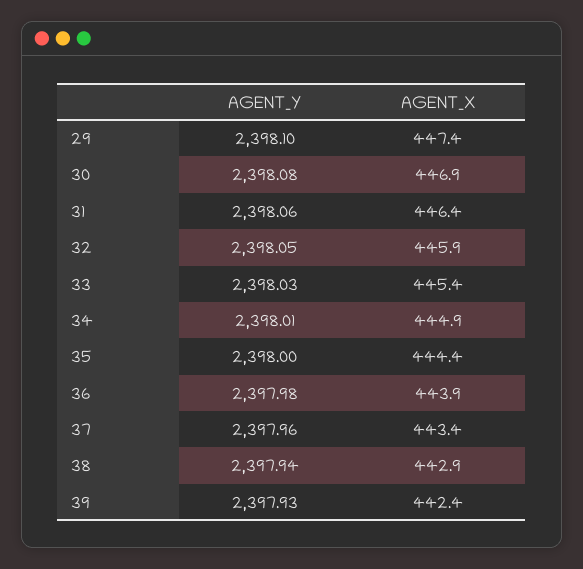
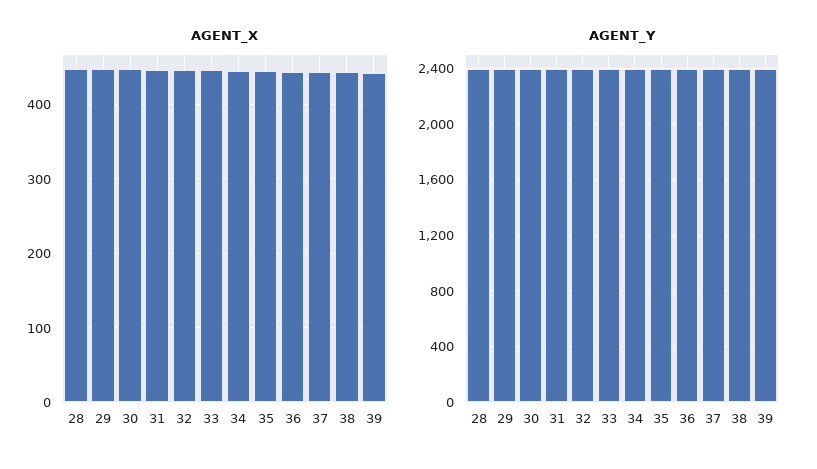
  {
    "AGENT_Y": {
      "29": 2398.1,
      "30": 2398.08,
      "31": 2398.06,
      "32": 2398.05,
      "33": 2398.03,
      "34": 2398.01,
      "35": 2398,
      "36": 2397.98,
      "37": 2397.96,
      "38": 2397.94,
-     "39": 2397.93
+     "39": 2397.93,
+     "28": 2400
    },
    "AGENT_X": {
      "29": 447.4,
      "30": 446.9,
      "31": 446.4,
      "32": 445.9,
      "33": 445.4,
      "34": 444.9,
      "35": 444.4,
      "36": 443.9,
      "37": 443.4,
      "38": 442.9,
-     "39": 442.4
+     "39": 442.4,
+     "28": 450
    }
  }

